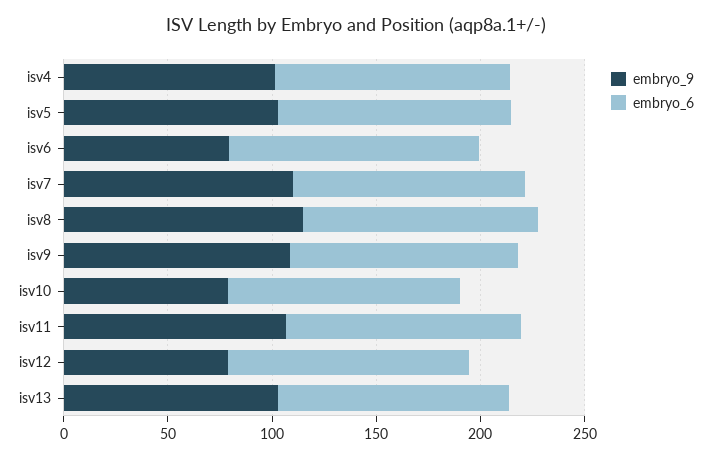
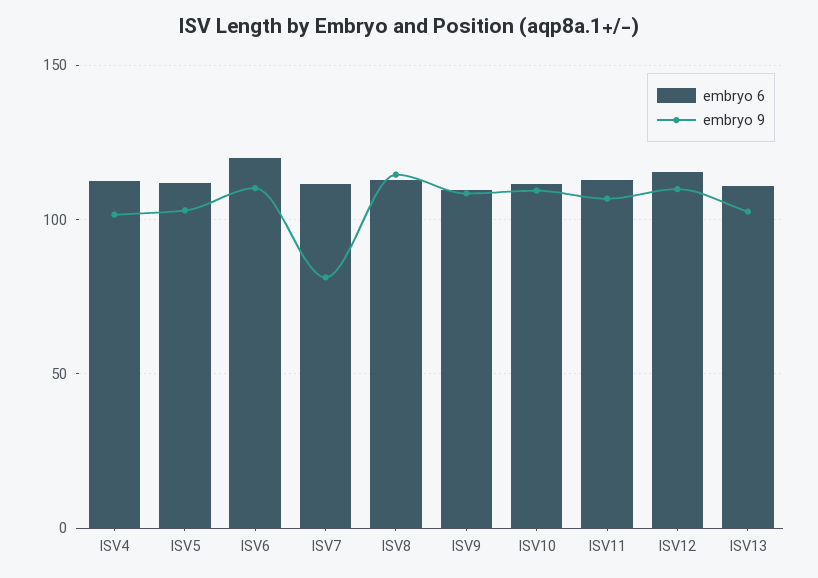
  {
    "embryo_9": {
      "isv4": 100,
      "isv5": 105,
-     "isv6": 80,
+     "isv6": 110,
-     "isv7": 110,
+     "isv7": 80,
      "isv8": 115,
      "isv9": 110,
-     "isv10": 80,
+     "isv10": 110,
      "isv11": 105,
-     "isv12": 80,
+     "isv12": 110,
      "isv13": 105
    },
    "embryo_6": {
      "isv4": 115,
      "isv5": 110,
      "isv6": 120,
      "isv7": 110,
      "isv8": 115,
      "isv9": 110,
      "isv10": 110,
      "isv11": 115,
      "isv12": 115,
      "isv13": 110
    }
  }

